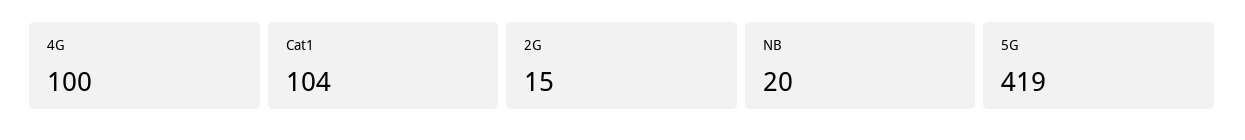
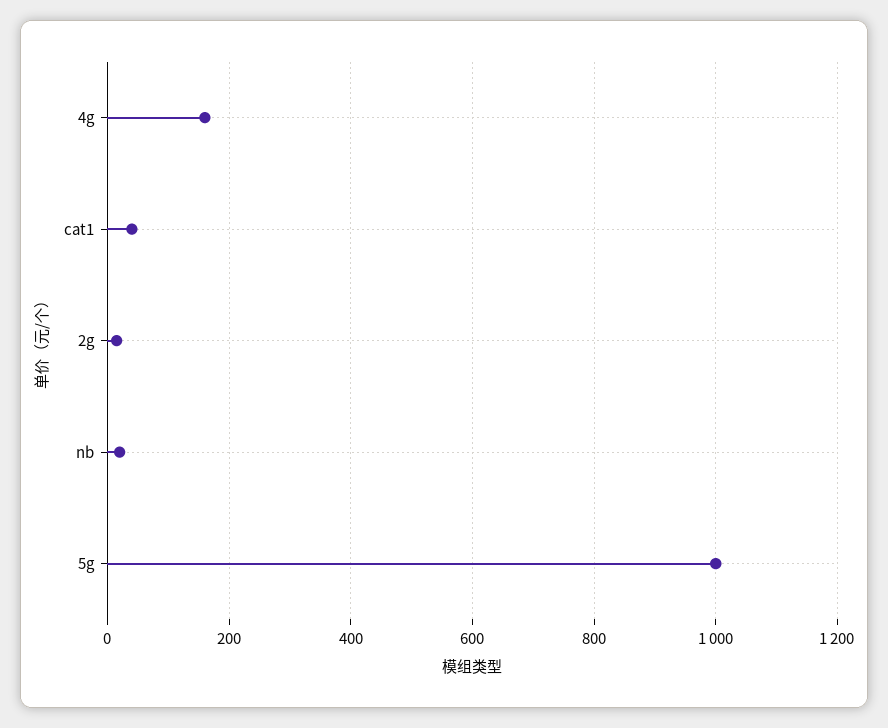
  {
-   "4G": 100,
+   "4G": 160,
-   "Cat1": 104,
+   "Cat1": 40,
    "2G": 15,
    "NB": 20,
-   "5G": 419
+   "5G": 1000
  }

